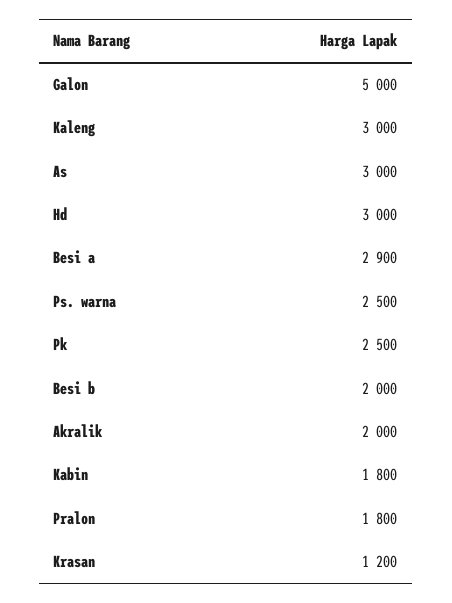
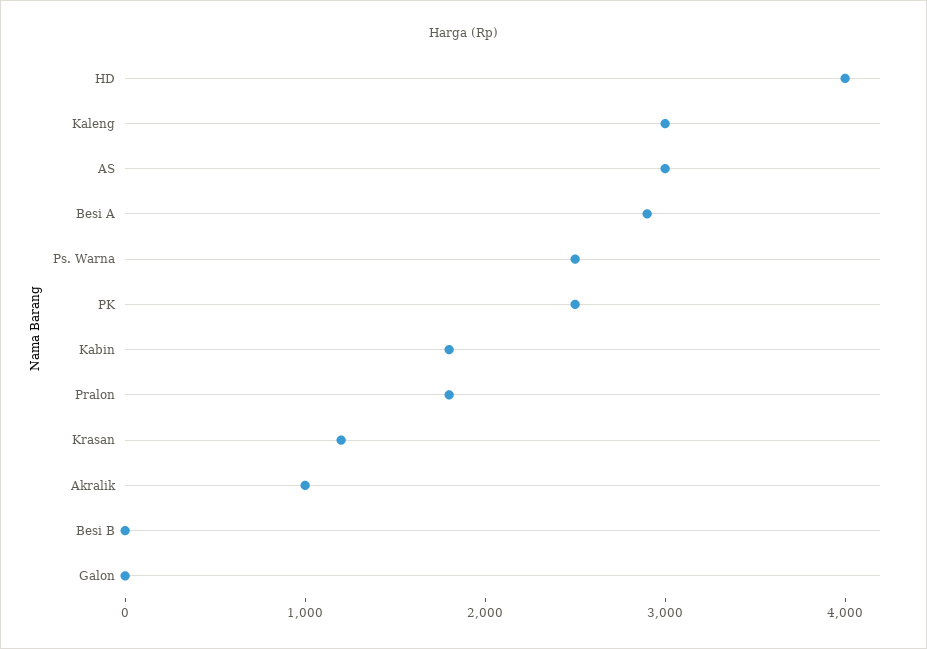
  {
-   "Galon": 5000,
+   "Galon": 0,
    "Kaleng": 3000,
    "As": 3000,
-   "Hd": 3000,
+   "Hd": 4000,
    "Besi a": 2900,
    "Ps. warna": 2500,
    "Pk": 2500,
-   "Besi b": 2000,
+   "Besi b": 0,
-   "Akralik": 2000,
+   "Akralik": 1000,
    "Kabin": 1800,
    "Pralon": 1800,
    "Krasan": 1200
  }

